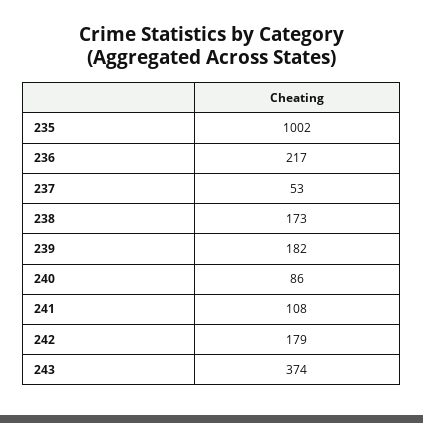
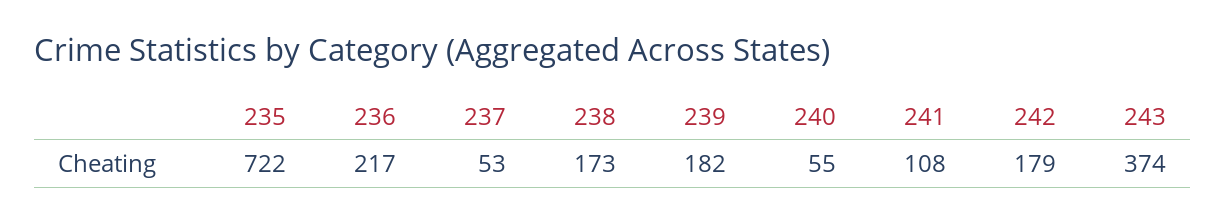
  {
-   "235": 1002,
+   "235": 722,
    "236": 217,
    "237": 53,
    "238": 173,
    "239": 182,
-   "240": 86,
+   "240": 55,
    "241": 108,
    "242": 179,
    "243": 374
  }

